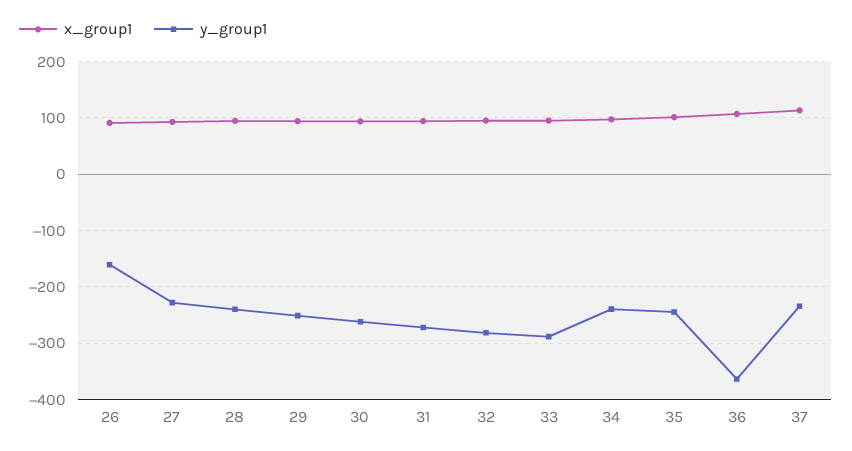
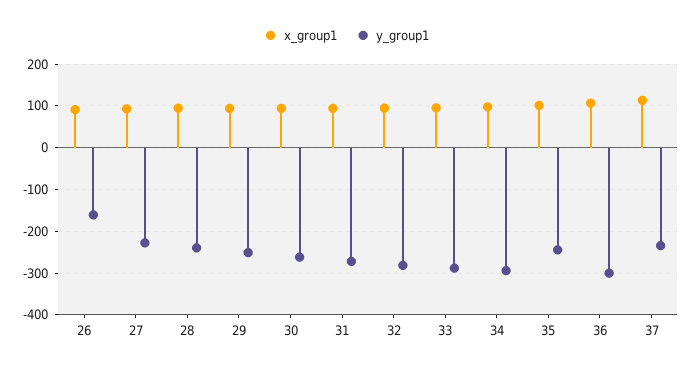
  {
    "x_group1": {
      "26": 100,
      "27": 100,
      "28": 100,
      "29": 100,
      "30": 100,
      "31": 100,
      "32": 100,
      "33": 100,
      "34": 100,
      "35": 100,
      "36": 100,
      "37": 120
    },
    "y_group1": {
      "26": -160,
      "27": -220,
      "28": -240,
      "29": -260,
      "30": -260,
      "31": -280,
      "32": -280,
      "33": -280,
-     "34": -240,
+     "34": -300,
      "35": -240,
-     "36": -360,
+     "36": -300,
      "37": -240
    }
  }

